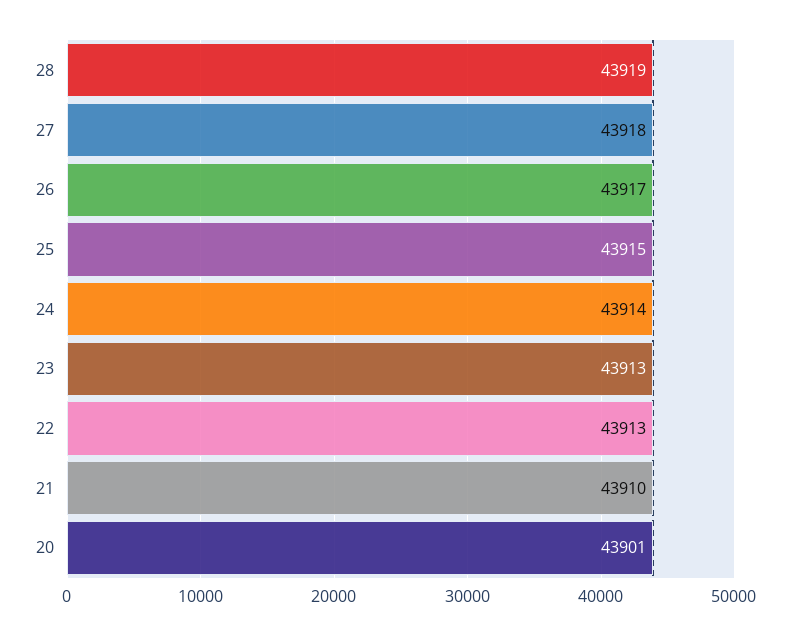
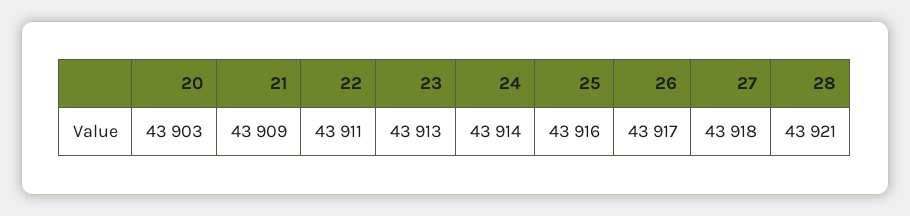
  {
-   "28": 43919,
+   "28": 43921,
    "27": 43918,
    "26": 43917,
-   "25": 43915,
+   "25": 43916,
    "24": 43914,
    "23": 43913,
-   "22": 43913,
+   "22": 43911,
-   "21": 43910,
+   "21": 43909,
-   "20": 43901
+   "20": 43903
  }

